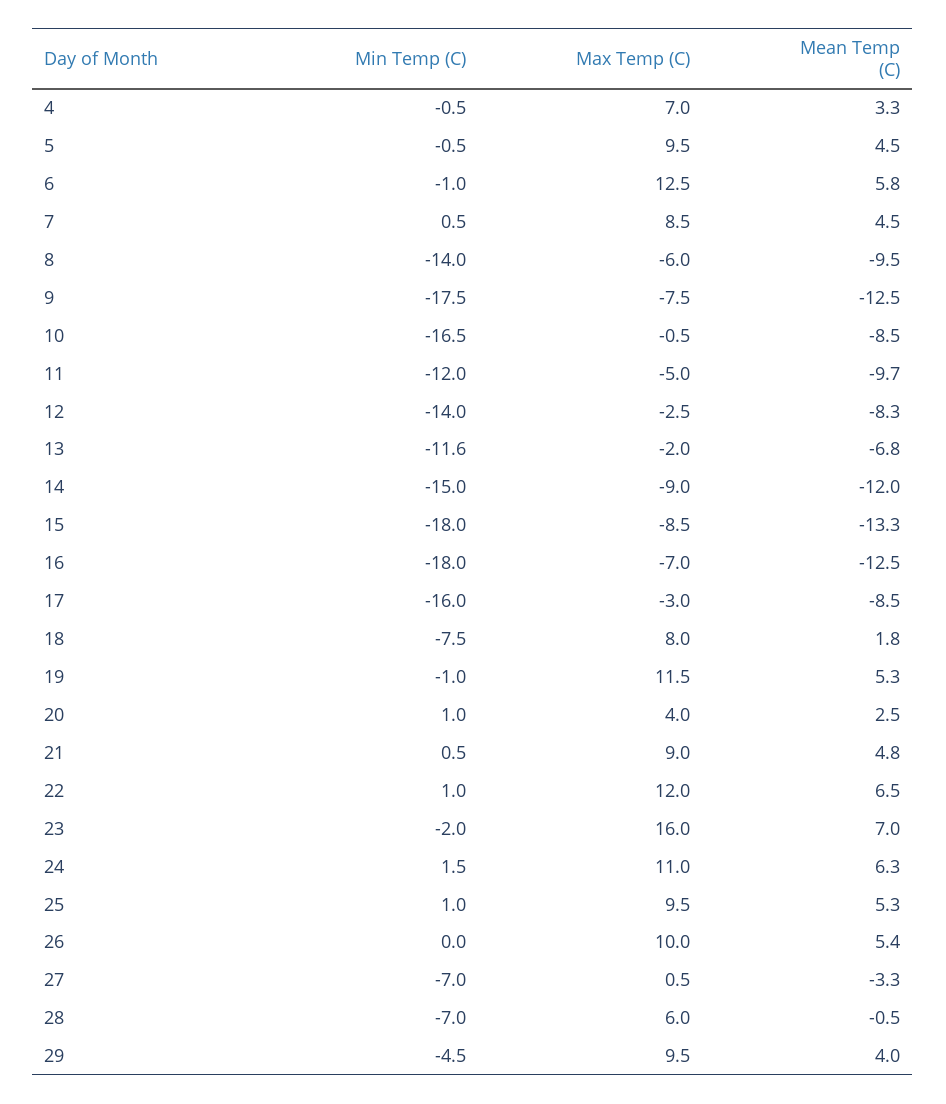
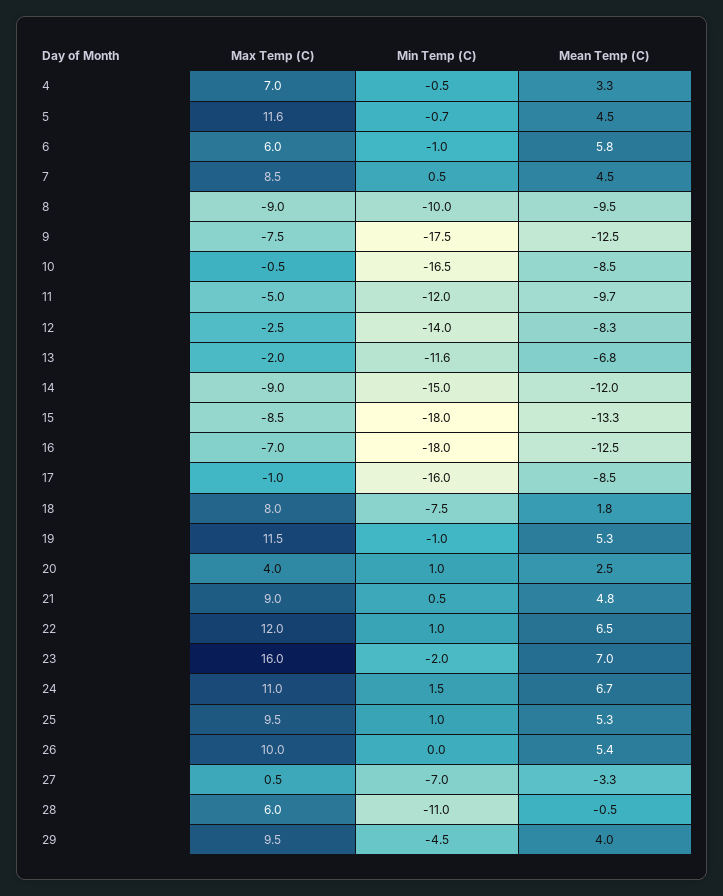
  {
    "Min Temp (C)": {
      "4": -0.5,
-     "5": -0.5,
+     "5": -0.7,
      "6": -1,
      "7": 0.5,
-     "8": -14,
+     "8": -10,
      "9": -17.5,
      "10": -16.5,
      "11": -12,
      "12": -14,
      "13": -11.6,
      "14": -15,
      "15": -18,
      "16": -18,
      "17": -16,
      "18": -7.5,
      "19": -1,
      "20": 1,
      "21": 0.5,
      "22": 1,
      "23": -2,
      "24": 1.5,
      "25": 1,
      "26": 0,
      "27": -7,
-     "28": -7,
+     "28": -11,
      "29": -4.5
    },
    "Max Temp (C)": {
      "4": 7,
-     "5": 9.5,
+     "5": 11.6,
-     "6": 12.5,
+     "6": 6,
      "7": 8.5,
-     "8": -6,
+     "8": -9,
      "9": -7.5,
      "10": -0.5,
      "11": -5,
      "12": -2.5,
      "13": -2,
      "14": -9,
      "15": -8.5,
      "16": -7,
-     "17": -3,
+     "17": -1,
      "18": 8,
      "19": 11.5,
      "20": 4,
      "21": 9,
      "22": 12,
      "23": 16,
      "24": 11,
      "25": 9.5,
      "26": 10,
      "27": 0.5,
      "28": 6,
      "29": 9.5
    },
    "Mean Temp (C)": {
      "4": 3.3,
      "5": 4.5,
      "6": 5.8,
      "7": 4.5,
      "8": -9.5,
      "9": -12.5,
      "10": -8.5,
      "11": -9.7,
      "12": -8.3,
      "13": -6.8,
      "14": -12,
      "15": -13.3,
      "16": -12.5,
      "17": -8.5,
      "18": 1.8,
      "19": 5.3,
      "20": 2.5,
      "21": 4.8,
      "22": 6.5,
      "23": 7,
-     "24": 6.3,
+     "24": 6.7,
      "25": 5.3,
      "26": 5.4,
      "27": -3.3,
      "28": -0.5,
      "29": 4
    }
  }

